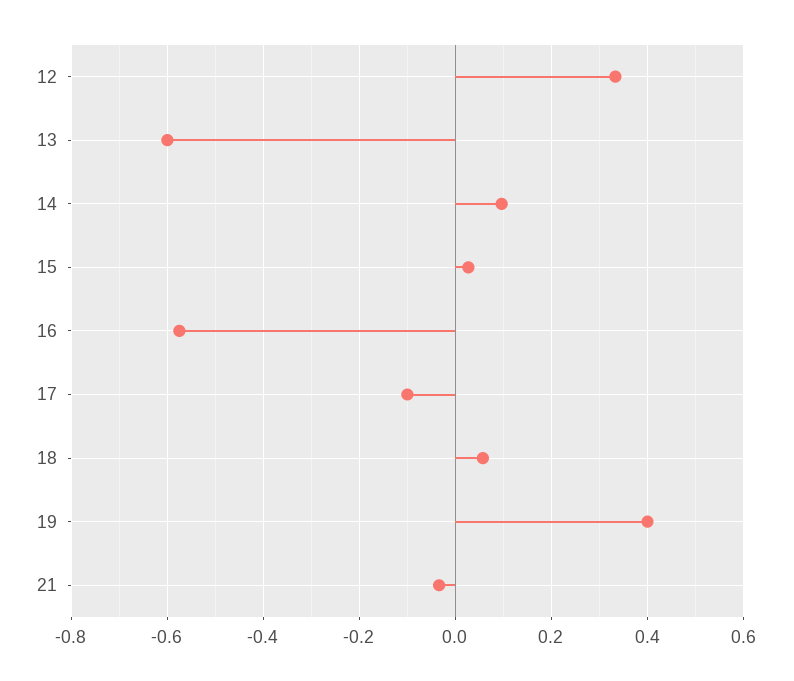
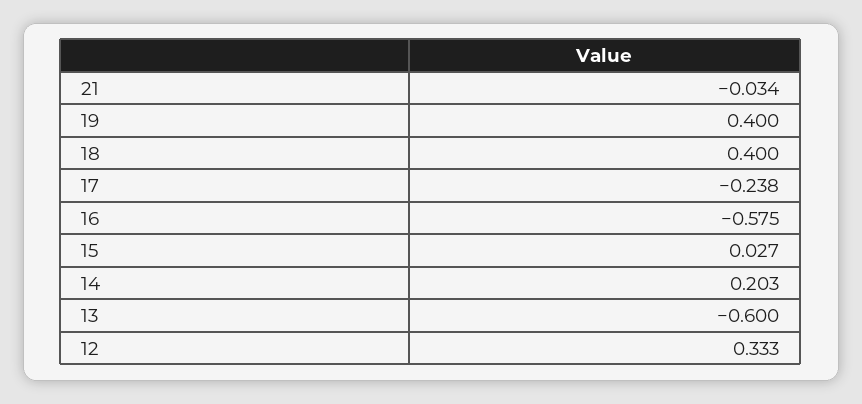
  {
    "12": 0.333,
    "13": -0.6,
-   "14": 0.1,
+   "14": 0.203,
    "15": 0.027,
    "16": -0.575,
-   "17": -0.1,
+   "17": -0.238,
-   "18": 0.06,
+   "18": 0.4,
    "19": 0.4,
    "21": -0.034
  }

